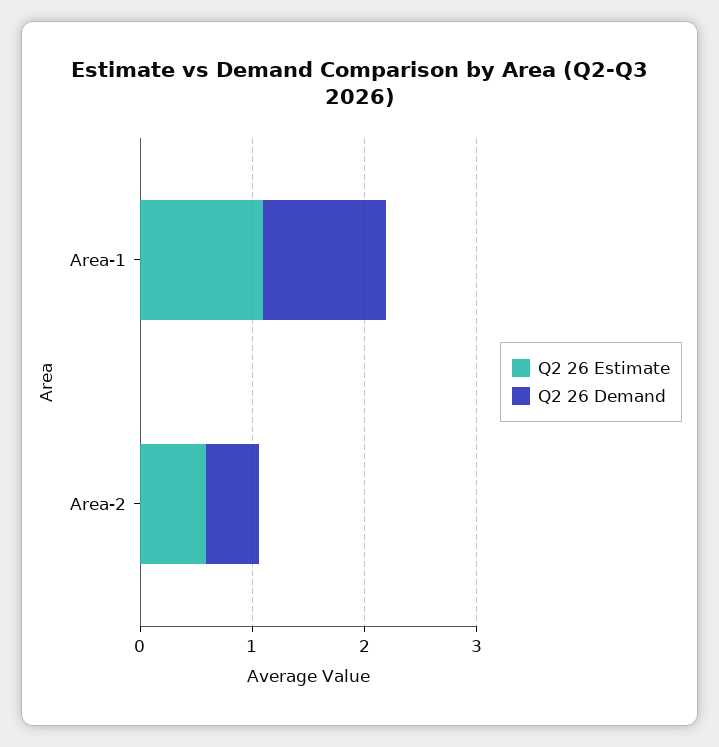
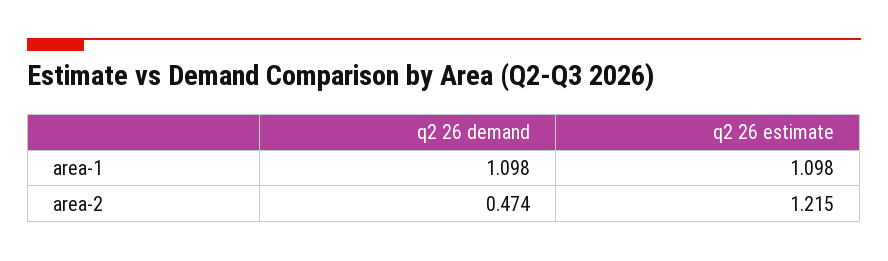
  {
    "Q2 26 Estimate": {
      "Area-1": 1.098,
-     "Area-2": 0.6
+     "Area-2": 1.215
    },
    "Q2 26 Demand": {
      "Area-1": 1.098,
      "Area-2": 0.474
    }
  }

